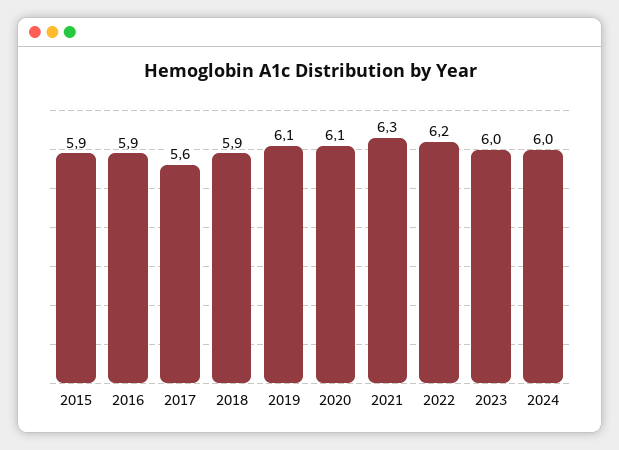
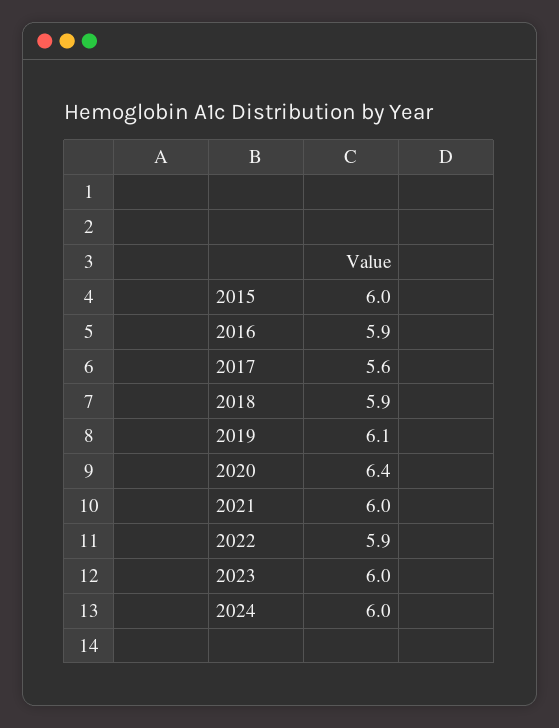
  {
-   "2015": 5.9,
+   "2015": 6,
    "2016": 5.9,
    "2017": 5.6,
    "2018": 5.9,
    "2019": 6.1,
-   "2020": 6.1,
+   "2020": 6.4,
-   "2021": 6.3,
+   "2021": 6,
-   "2022": 6.2,
+   "2022": 5.9,
    "2023": 6,
    "2024": 6
  }

